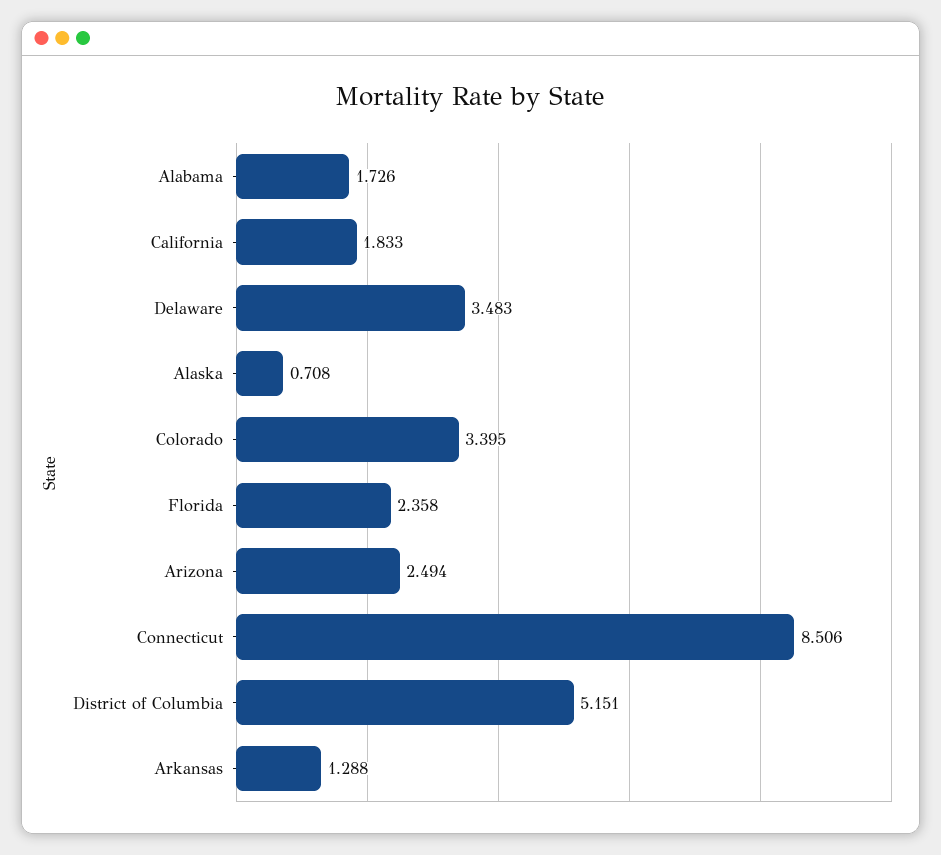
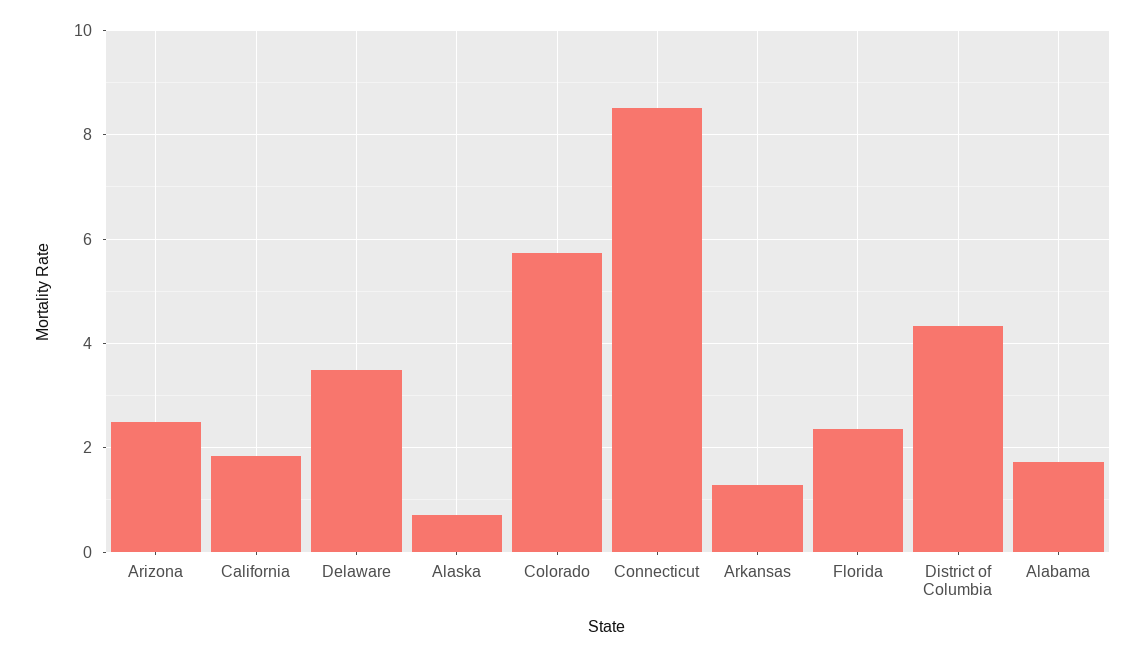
  {
    "Alabama": 1.726,
    "California": 1.833,
    "Delaware": 3.483,
    "Alaska": 0.708,
-   "Colorado": 3.395,
+   "Colorado": 5.8,
    "Florida": 2.358,
    "Arizona": 2.494,
    "Connecticut": 8.506,
-   "District of Columbia": 5.151,
+   "District of Columbia": 4.4,
    "Arkansas": 1.288
  }

